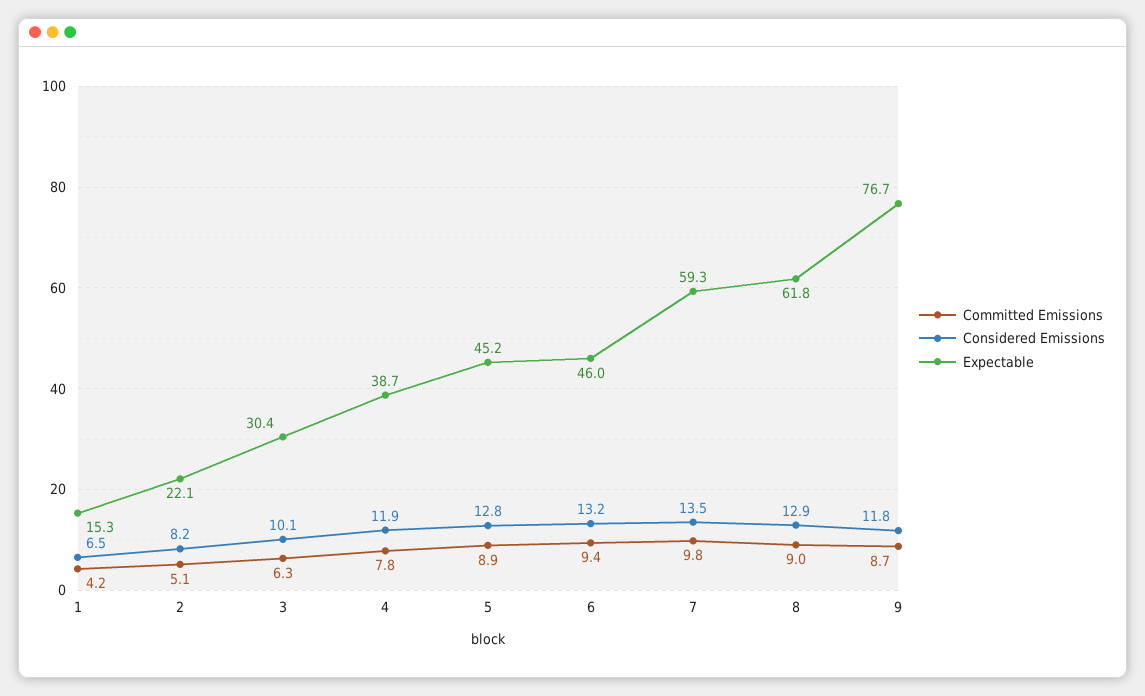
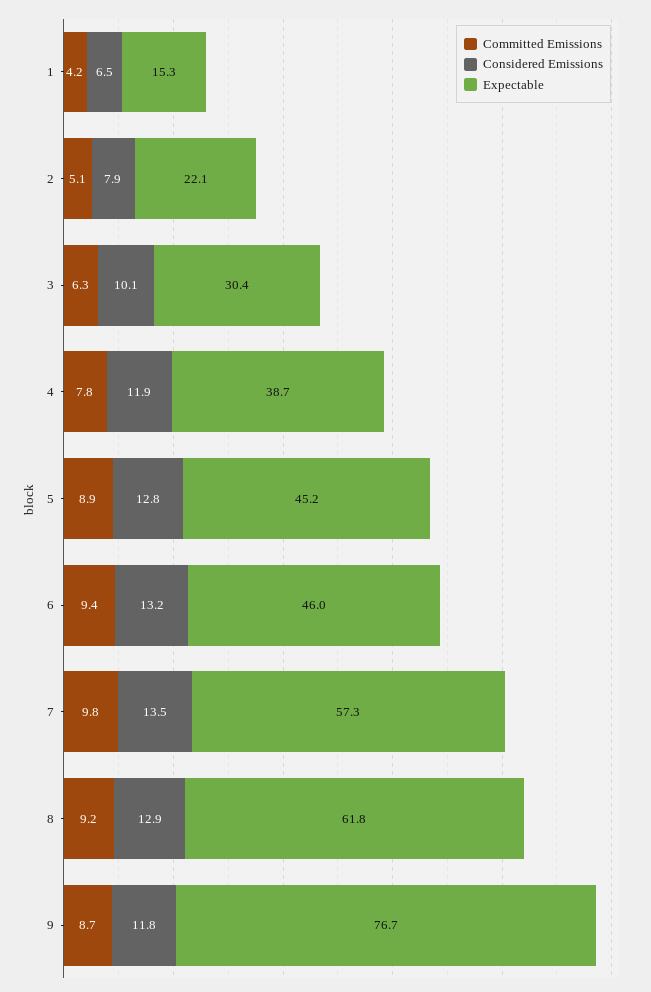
  {
    "Committed Emissions": {
      "1": 4.2,
      "2": 5.1,
      "3": 6.3,
      "4": 7.8,
      "5": 8.9,
      "6": 9.4,
      "7": 9.8,
-     "8": 9,
+     "8": 9.2,
      "9": 8.7
    },
    "Considered Emissions": {
      "1": 6.5,
-     "2": 8.2,
+     "2": 7.9,
      "3": 10.1,
      "4": 11.9,
      "5": 12.8,
      "6": 13.2,
      "7": 13.5,
      "8": 12.9,
      "9": 11.8
    },
    "Expectable": {
      "1": 15.3,
      "2": 22.1,
      "3": 30.4,
      "4": 38.7,
      "5": 45.2,
      "6": 46,
-     "7": 59.3,
+     "7": 57.3,
      "8": 61.8,
      "9": 76.7
    }
  }

